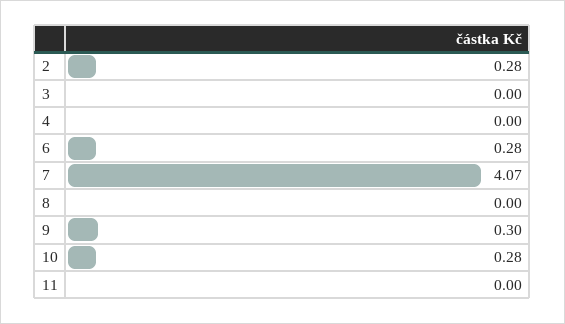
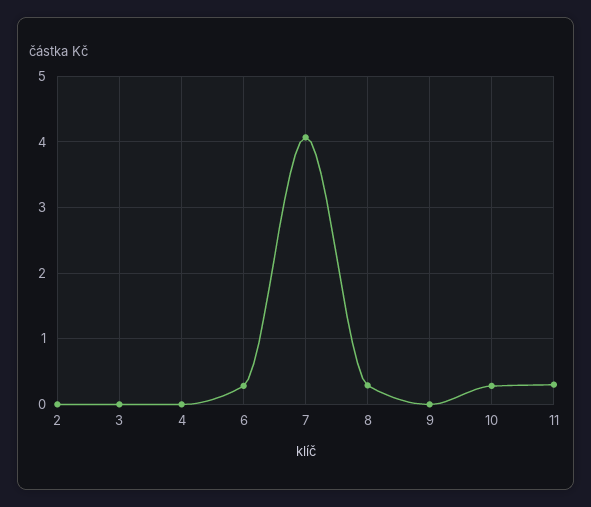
  {
-   "2": 0.28,
+   "2": 0,
    "3": 0,
    "4": 0,
    "6": 0.28,
    "7": 4.07,
-   "8": 0,
+   "8": 0.3,
-   "9": 0.3,
+   "9": 0,
    "10": 0.28,
-   "11": 0
+   "11": 0.3
  }

